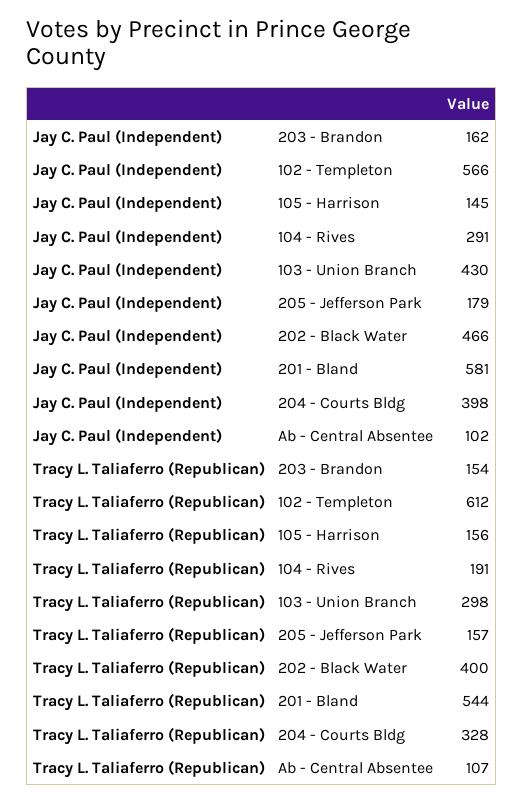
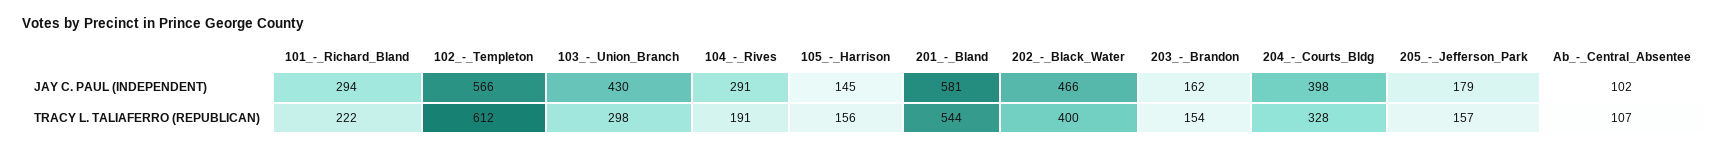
  {
    "Jay C. Paul (Independent)": {
      "203 - Brandon": 162,
      "102 - Templeton": 566,
      "105 - Harrison": 145,
      "104 - Rives": 291,
      "103 - Union Branch": 430,
      "205 - Jefferson Park": 179,
      "202 - Black Water": 466,
      "201 - Bland": 581,
      "204 - Courts Bldg": 398,
-     "Ab - Central Absentee": 102
+     "Ab - Central Absentee": 102,
+     "101_-_Richard_Bland": 294
    },
    "Tracy L. Taliaferro (Republican)": {
      "203 - Brandon": 154,
      "102 - Templeton": 612,
      "105 - Harrison": 156,
      "104 - Rives": 191,
      "103 - Union Branch": 298,
      "205 - Jefferson Park": 157,
      "202 - Black Water": 400,
      "201 - Bland": 544,
      "204 - Courts Bldg": 328,
-     "Ab - Central Absentee": 107
+     "Ab - Central Absentee": 107,
+     "101_-_Richard_Bland": 222
    }
  }

